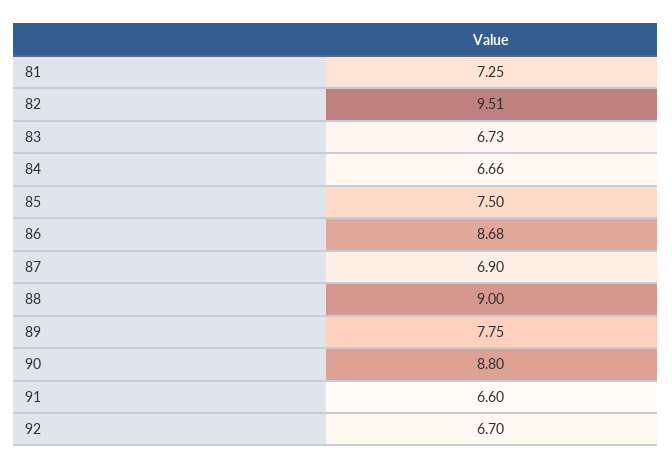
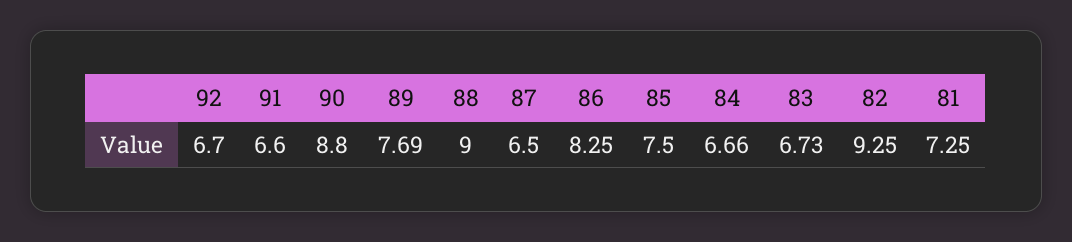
  {
    "81": 7.25,
-   "82": 9.51,
+   "82": 9.25,
    "83": 6.73,
    "84": 6.66,
    "85": 7.5,
-   "86": 8.68,
+   "86": 8.25,
-   "87": 6.9,
+   "87": 6.5,
    "88": 9,
-   "89": 7.75,
+   "89": 7.69,
    "90": 8.8,
    "91": 6.6,
    "92": 6.7
  }

